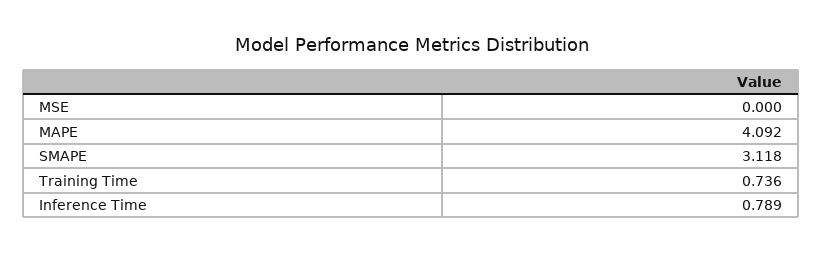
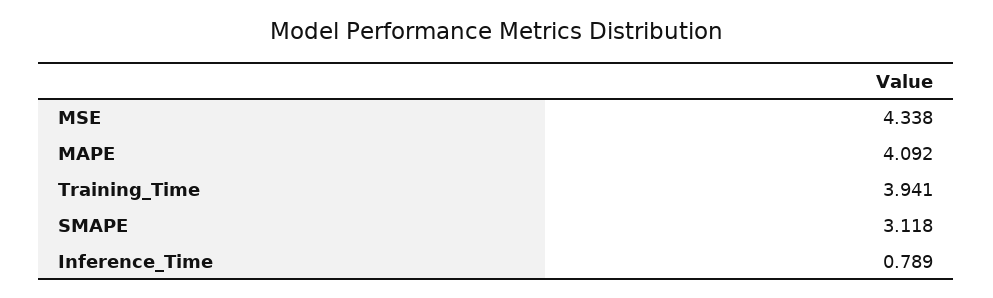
  {
-   "MSE": 0,
+   "MSE": 4.338,
    "MAPE": 4.092,
    "SMAPE": 3.118,
-   "Training Time": 0.736,
+   "Training Time": 3.941,
    "Inference Time": 0.789
  }

